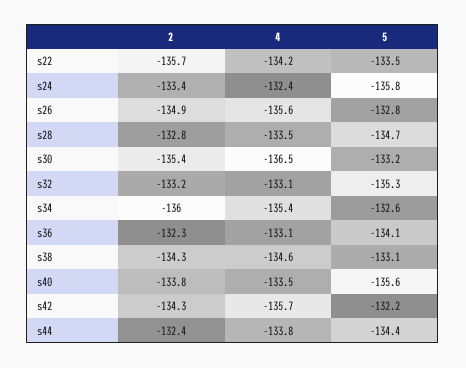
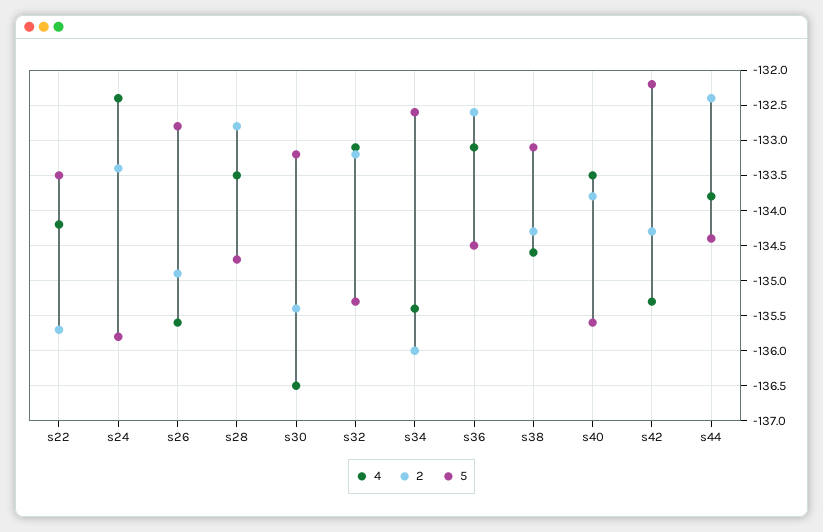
  {
    "2": {
      "s22": -135.7,
      "s24": -133.4,
      "s26": -134.9,
      "s28": -132.8,
      "s30": -135.4,
      "s32": -133.2,
      "s34": -136,
-     "s36": -132.3,
+     "s36": -132.6,
      "s38": -134.3,
      "s40": -133.8,
      "s42": -134.3,
      "s44": -132.4
    },
    "4": {
      "s22": -134.2,
      "s24": -132.4,
      "s26": -135.6,
      "s28": -133.5,
      "s30": -136.5,
      "s32": -133.1,
      "s34": -135.4,
      "s36": -133.1,
      "s38": -134.6,
      "s40": -133.5,
-     "s42": -135.7,
+     "s42": -135.3,
      "s44": -133.8
    },
    "5": {
      "s22": -133.5,
      "s24": -135.8,
      "s26": -132.8,
      "s28": -134.7,
      "s30": -133.2,
      "s32": -135.3,
      "s34": -132.6,
-     "s36": -134.1,
+     "s36": -134.5,
      "s38": -133.1,
      "s40": -135.6,
      "s42": -132.2,
      "s44": -134.4
    }
  }

